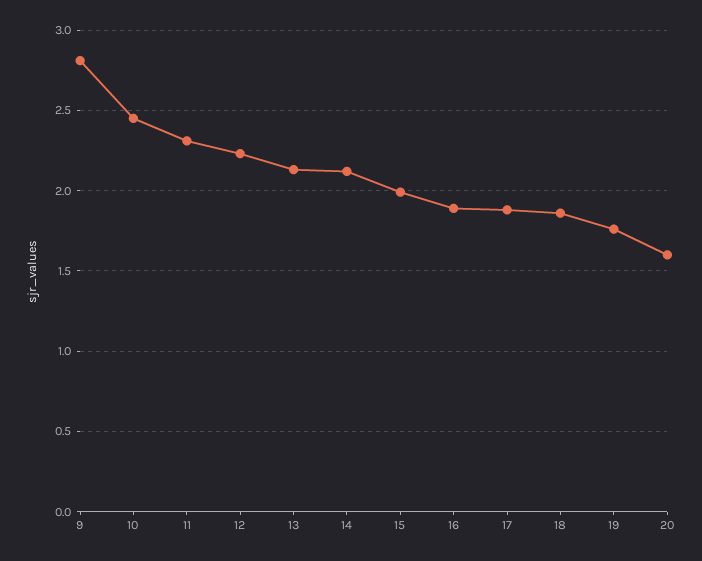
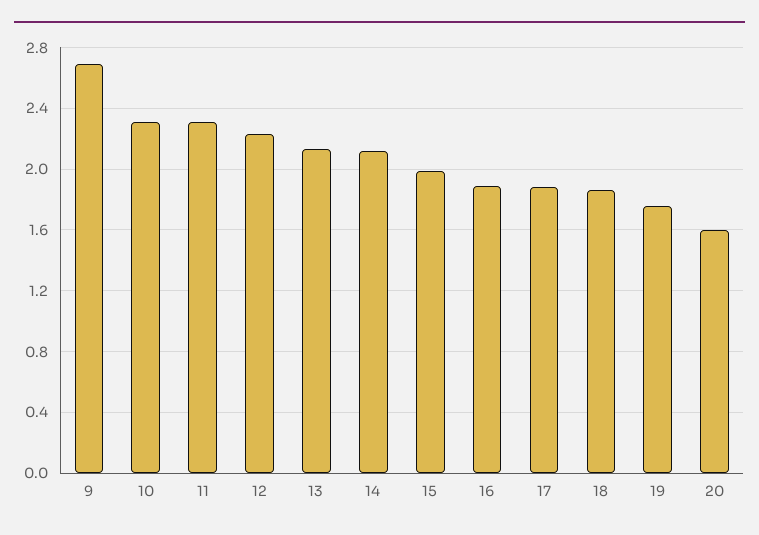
  {
-   "9": 2.8,
+   "9": 2.7,
-   "10": 2.45,
+   "10": 2.3,
    "11": 2.3,
    "12": 2.25,
    "13": 2.15,
    "14": 2.1,
    "15": 2,
    "16": 1.9,
    "17": 1.9,
    "18": 1.85,
    "19": 1.75,
    "20": 1.6
  }

